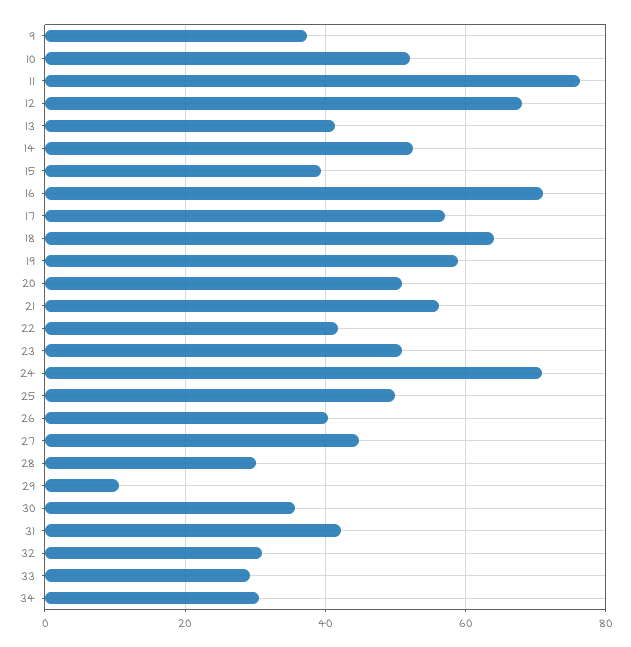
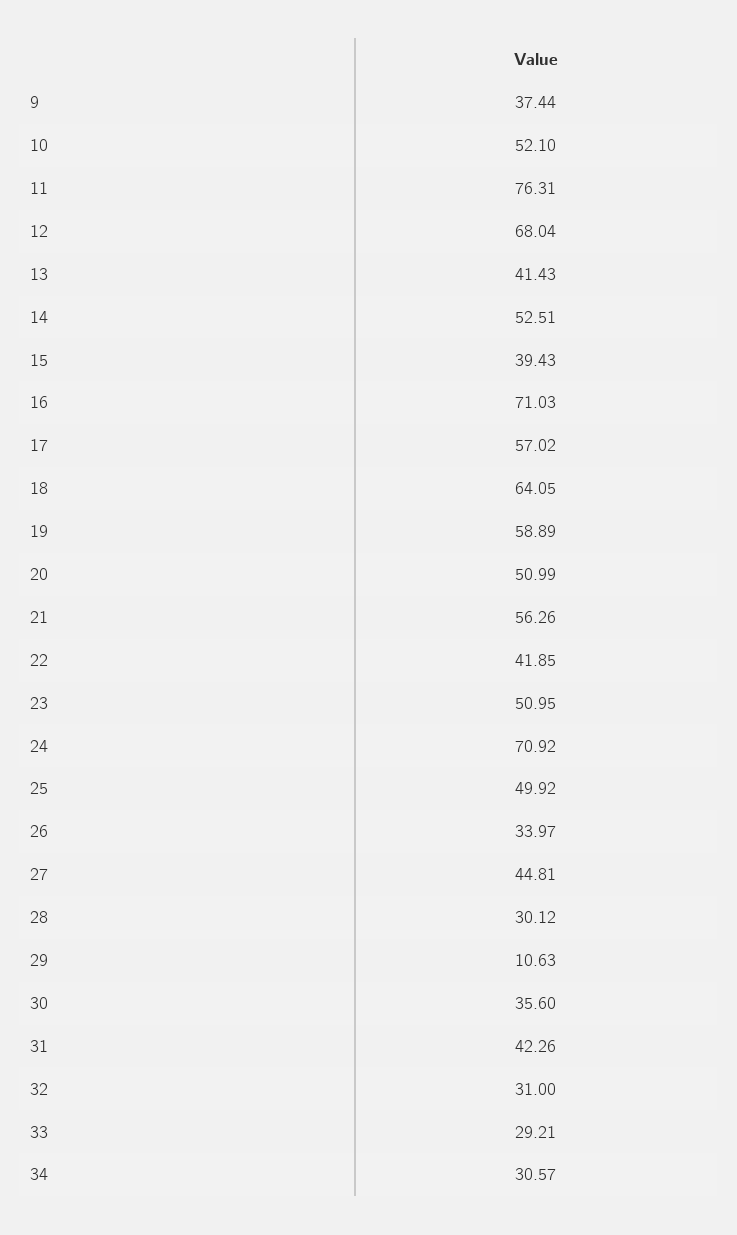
  {
    "9": 37.44,
    "10": 52.1,
    "11": 76.31,
    "12": 68.04,
    "13": 41.43,
    "14": 52.51,
    "15": 39.43,
    "16": 71.03,
    "17": 57.02,
    "18": 64.05,
    "19": 58.89,
    "20": 50.99,
    "21": 56.26,
    "22": 41.85,
    "23": 50.95,
    "24": 70.92,
    "25": 49.92,
-   "26": 40,
+   "26": 33.97,
    "27": 44.81,
    "28": 30.12,
    "29": 10.63,
    "30": 35.6,
    "31": 42.26,
    "32": 31,
    "33": 29.21,
    "34": 30.57
  }

